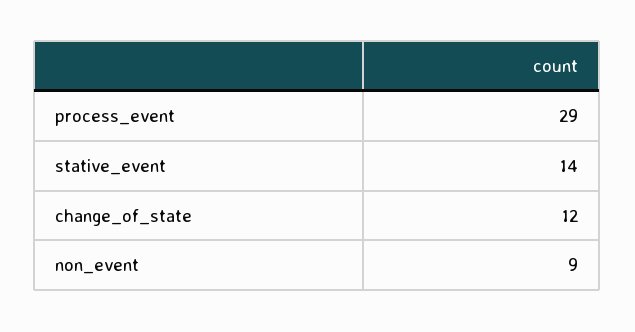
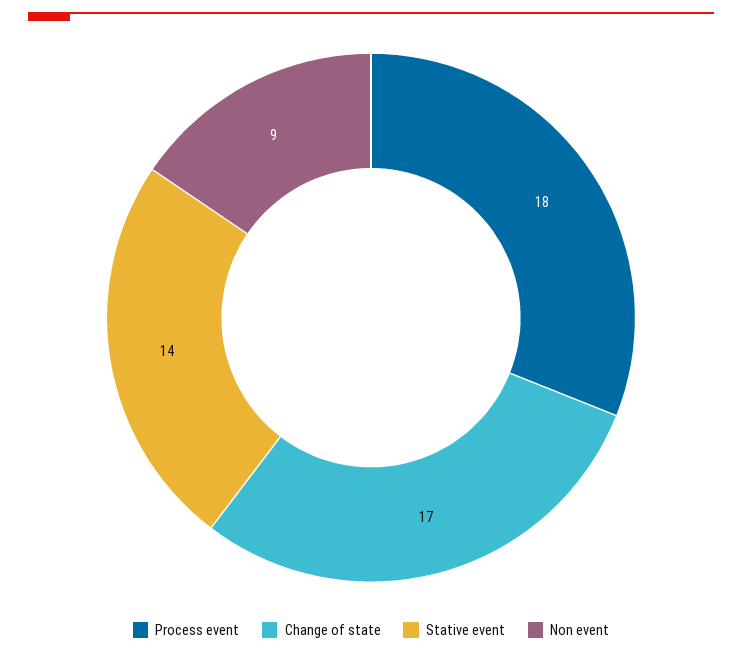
  {
-   "process_event": 29,
+   "process_event": 18,
    "stative_event": 14,
-   "change_of_state": 12,
+   "change_of_state": 17,
    "non_event": 9
  }

